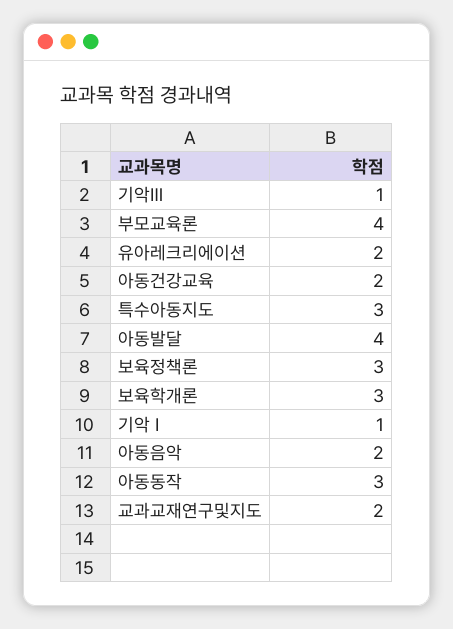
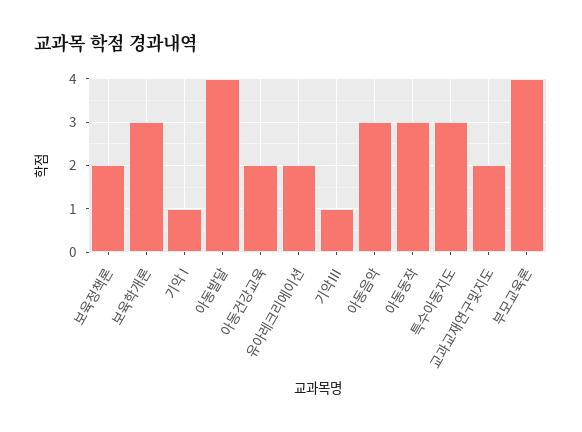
  {
    "기악Ⅲ": 1,
    "부모교육론": 4,
    "유아레크리에이션": 2,
    "아동건강교육": 2,
    "특수아동지도": 3,
    "아동발달": 4,
-   "보육정책론": 3,
+   "보육정책론": 2,
    "보육학개론": 3,
    "기악 I": 1,
-   "아동음악": 2,
+   "아동음악": 3,
    "아동동작": 3,
    "교과교재연구및지도": 2
  }

